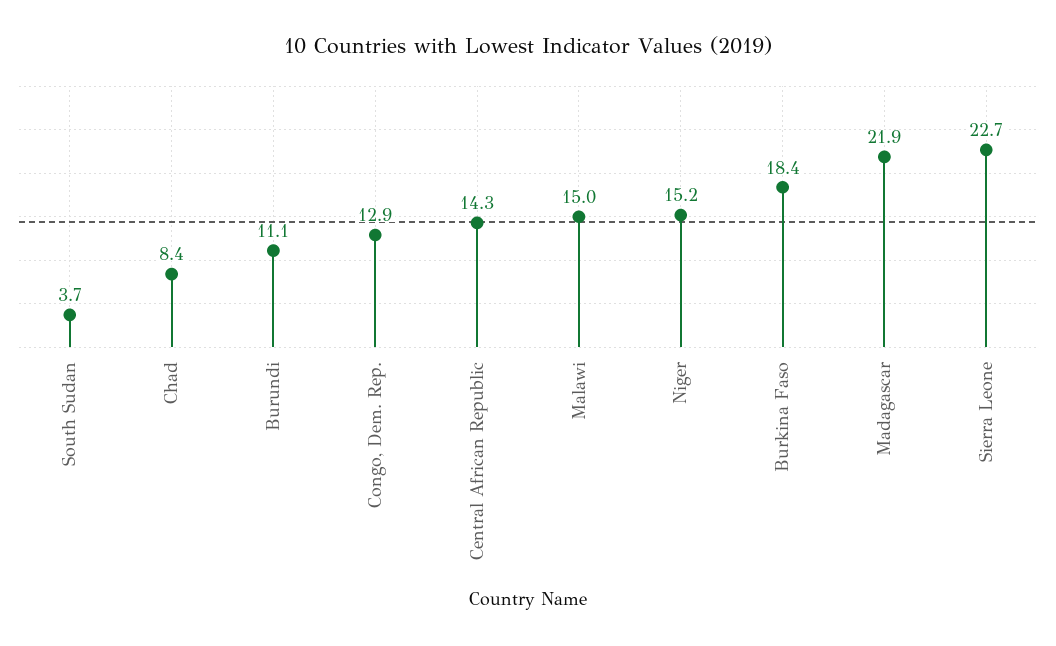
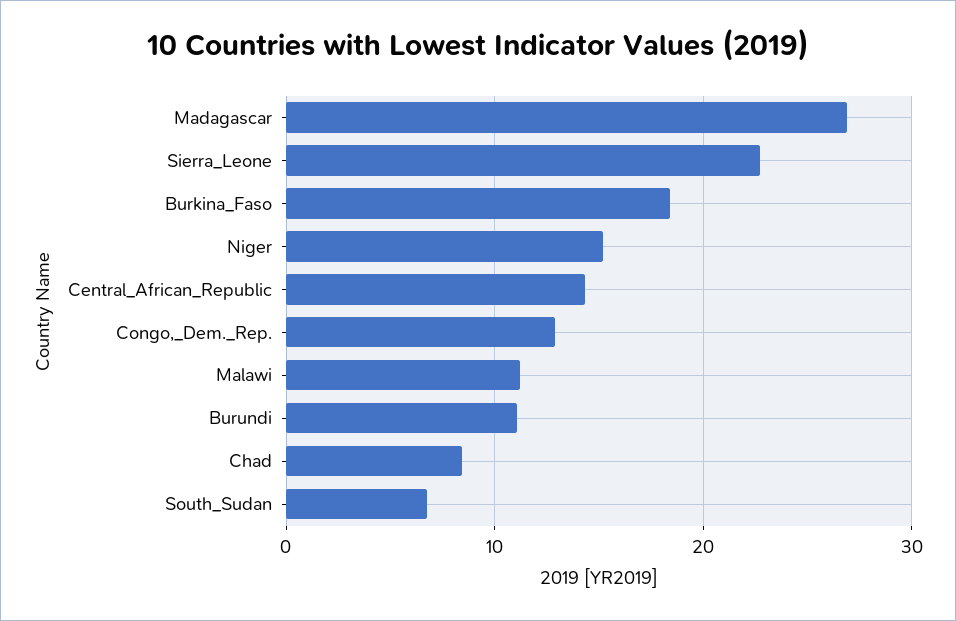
  {
-   "South Sudan": 3.7,
+   "South Sudan": 7,
    "Chad": 8.4,
    "Burundi": 11.1,
    "Congo, Dem. Rep.": 12.9,
    "Central African Republic": 14.3,
-   "Malawi": 15,
+   "Malawi": 11,
    "Niger": 15.2,
    "Burkina Faso": 18.4,
-   "Madagascar": 21.9,
+   "Madagascar": 27,
    "Sierra Leone": 22.7
  }

